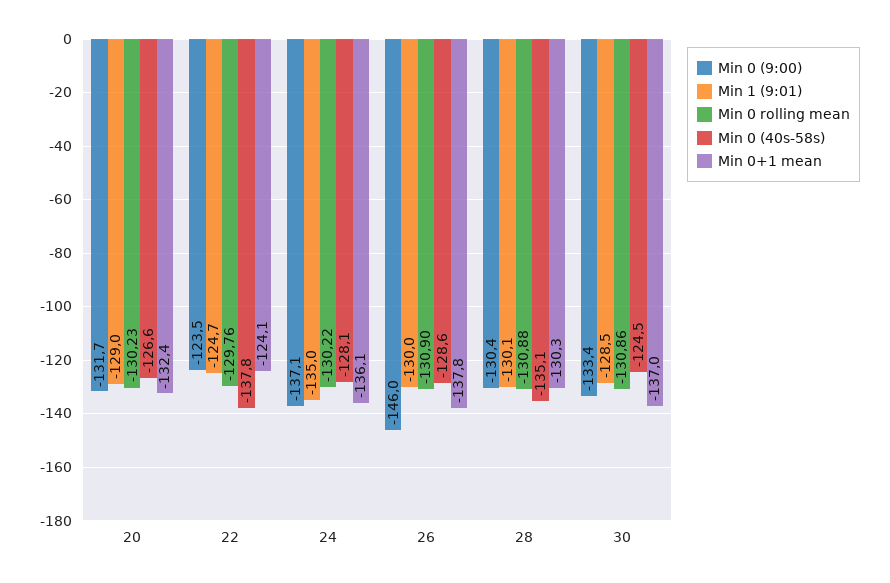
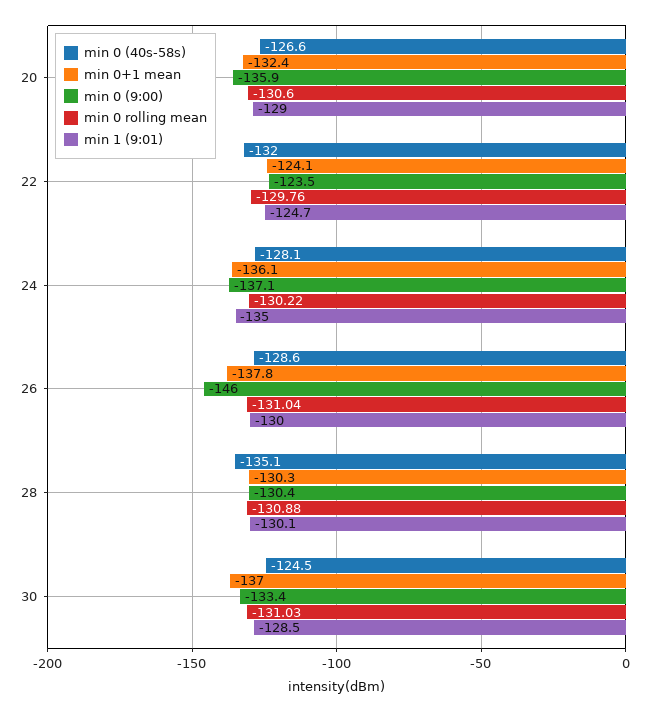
  {
    "Min 0 (9:00)": {
-     "20": -131.7,
+     "20": -135.9,
      "22": -123.5,
      "24": -137.1,
      "26": -146,
      "28": -130.4,
      "30": -133.4
    },
    "Min 1 (9:01)": {
      "20": -129,
      "22": -124.7,
      "24": -135,
      "26": -130,
      "28": -130.1,
      "30": -128.5
    },
    "Min 0 rolling mean": {
-     "20": -130.23,
+     "20": -130.6,
      "22": -129.76,
      "24": -130.22,
-     "26": -130.9,
+     "26": -131.04,
      "28": -130.88,
-     "30": -130.86
+     "30": -131.03
    },
    "Min 0 (40s-58s)": {
      "20": -126.6,
-     "22": -137.8,
+     "22": -132,
      "24": -128.1,
      "26": -128.6,
      "28": -135.1,
      "30": -124.5
    },
    "Min 0+1 mean": {
      "20": -132.4,
      "22": -124.1,
      "24": -136.1,
      "26": -137.8,
      "28": -130.3,
      "30": -137
    }
  }

